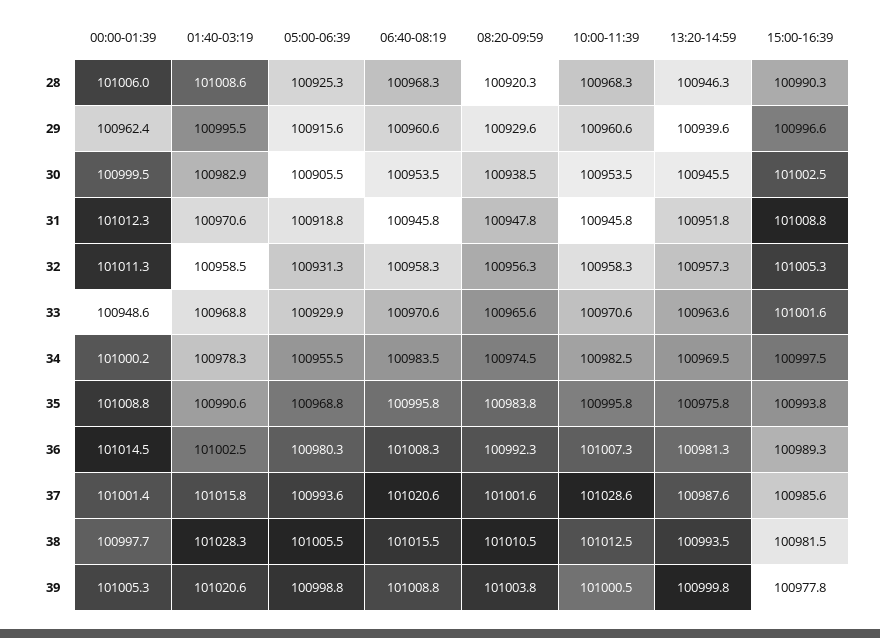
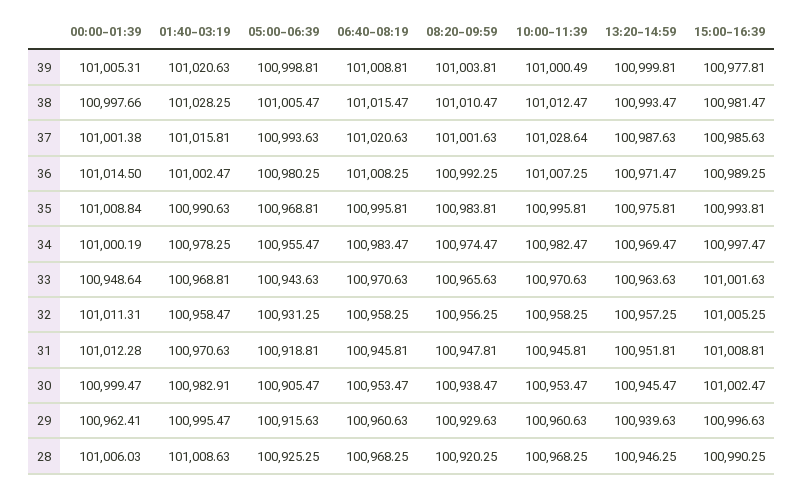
  {
    "00:00-01:39": {
      "28": 101006.03,
      "29": 100962.41,
      "30": 100999.47,
      "31": 101012.28,
      "32": 101011.31,
      "33": 100948.64,
      "34": 101000.19,
      "35": 101008.84,
      "36": 101014.5,
      "37": 101001.38,
      "38": 100997.66,
      "39": 101005.31
    },
    "01:40-03:19": {
      "28": 101008.63,
      "29": 100995.47,
      "30": 100982.91,
      "31": 100970.63,
      "32": 100958.47,
      "33": 100968.81,
      "34": 100978.25,
      "35": 100990.63,
      "36": 101002.47,
      "37": 101015.81,
      "38": 101028.25,
      "39": 101020.63
    },
    "05:00-06:39": {
      "28": 100925.25,
      "29": 100915.63,
      "30": 100905.47,
      "31": 100918.81,
      "32": 100931.25,
-     "33": 100929.9,
+     "33": 100943.63,
      "34": 100955.47,
      "35": 100968.81,
      "36": 100980.25,
      "37": 100993.63,
      "38": 101005.47,
      "39": 100998.81
    },
    "06:40-08:19": {
      "28": 100968.25,
      "29": 100960.63,
      "30": 100953.47,
      "31": 100945.81,
      "32": 100958.25,
      "33": 100970.63,
      "34": 100983.47,
      "35": 100995.81,
      "36": 101008.25,
      "37": 101020.63,
      "38": 101015.47,
      "39": 101008.81
    },
    "08:20-09:59": {
      "28": 100920.25,
      "29": 100929.63,
      "30": 100938.47,
      "31": 100947.81,
      "32": 100956.25,
      "33": 100965.63,
      "34": 100974.47,
      "35": 100983.81,
      "36": 100992.25,
      "37": 101001.63,
      "38": 101010.47,
      "39": 101003.81
    },
    "10:00-11:39": {
      "28": 100968.25,
      "29": 100960.63,
      "30": 100953.47,
      "31": 100945.81,
      "32": 100958.25,
      "33": 100970.63,
      "34": 100982.47,
      "35": 100995.81,
      "36": 101007.25,
      "37": 101028.64,
      "38": 101012.47,
      "39": 101000.49
    },
    "13:20-14:59": {
      "28": 100946.25,
      "29": 100939.63,
      "30": 100945.47,
      "31": 100951.81,
      "32": 100957.25,
      "33": 100963.63,
      "34": 100969.47,
      "35": 100975.81,
-     "36": 100981.3,
+     "36": 100971.47,
      "37": 100987.63,
      "38": 100993.47,
      "39": 100999.81
    },
    "15:00-16:39": {
      "28": 100990.25,
      "29": 100996.63,
      "30": 101002.47,
      "31": 101008.81,
      "32": 101005.25,
      "33": 101001.63,
      "34": 100997.47,
      "35": 100993.81,
      "36": 100989.25,
      "37": 100985.63,
      "38": 100981.47,
      "39": 100977.81
    }
  }

